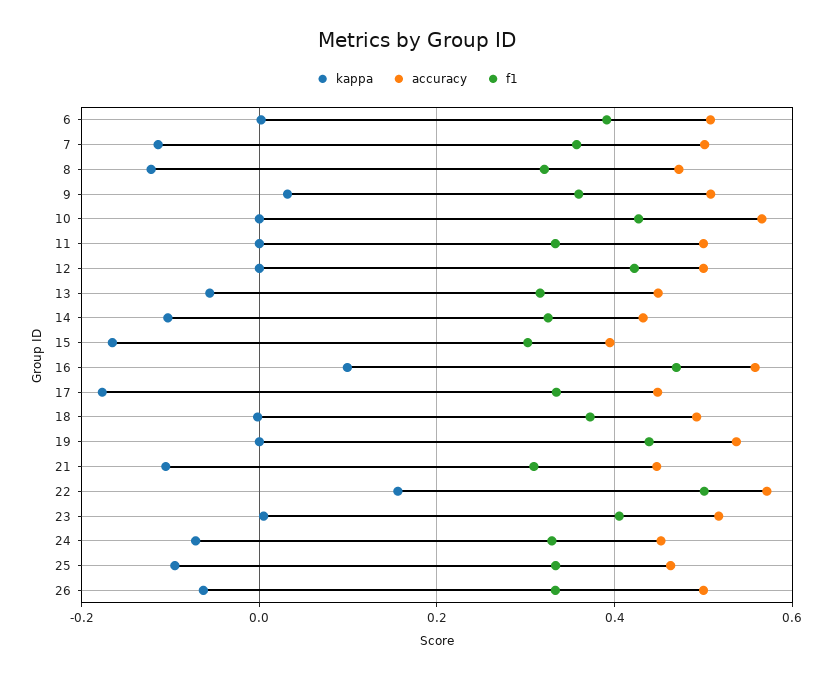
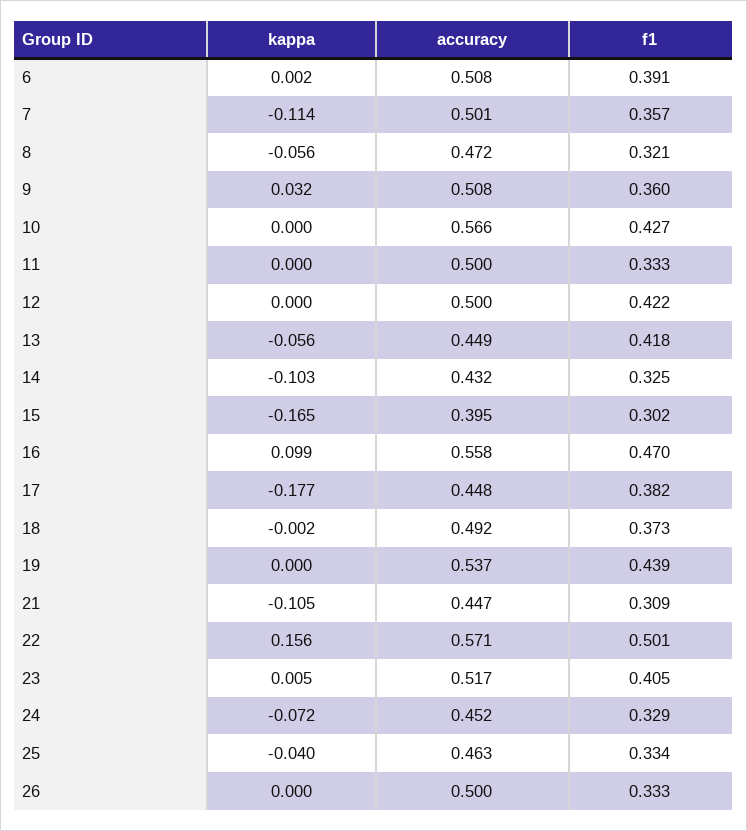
  {
    "kappa": {
      "6": 0.002,
      "7": -0.114,
-     "8": -0.12,
+     "8": -0.056,
      "9": 0.032,
      "10": 0,
      "11": 0,
      "12": 0,
      "13": -0.056,
      "14": -0.103,
      "15": -0.165,
      "16": 0.099,
      "17": -0.177,
      "18": -0.002,
      "19": 0,
      "21": -0.105,
      "22": 0.156,
      "23": 0.005,
      "24": -0.072,
-     "25": -0.1,
+     "25": -0.04,
-     "26": -0.06
+     "26": 0
    },
    "accuracy": {
      "6": 0.508,
      "7": 0.501,
      "8": 0.472,
      "9": 0.508,
      "10": 0.566,
      "11": 0.5,
      "12": 0.5,
      "13": 0.449,
      "14": 0.432,
      "15": 0.395,
      "16": 0.558,
      "17": 0.448,
      "18": 0.492,
      "19": 0.537,
      "21": 0.447,
      "22": 0.571,
      "23": 0.517,
      "24": 0.452,
      "25": 0.463,
      "26": 0.5
    },
    "f1": {
      "6": 0.391,
      "7": 0.357,
      "8": 0.321,
      "9": 0.36,
      "10": 0.427,
      "11": 0.333,
      "12": 0.422,
-     "13": 0.32,
+     "13": 0.418,
      "14": 0.325,
      "15": 0.302,
      "16": 0.47,
-     "17": 0.34,
+     "17": 0.382,
      "18": 0.373,
      "19": 0.439,
      "21": 0.309,
      "22": 0.501,
      "23": 0.405,
      "24": 0.329,
      "25": 0.334,
      "26": 0.333
    }
  }

